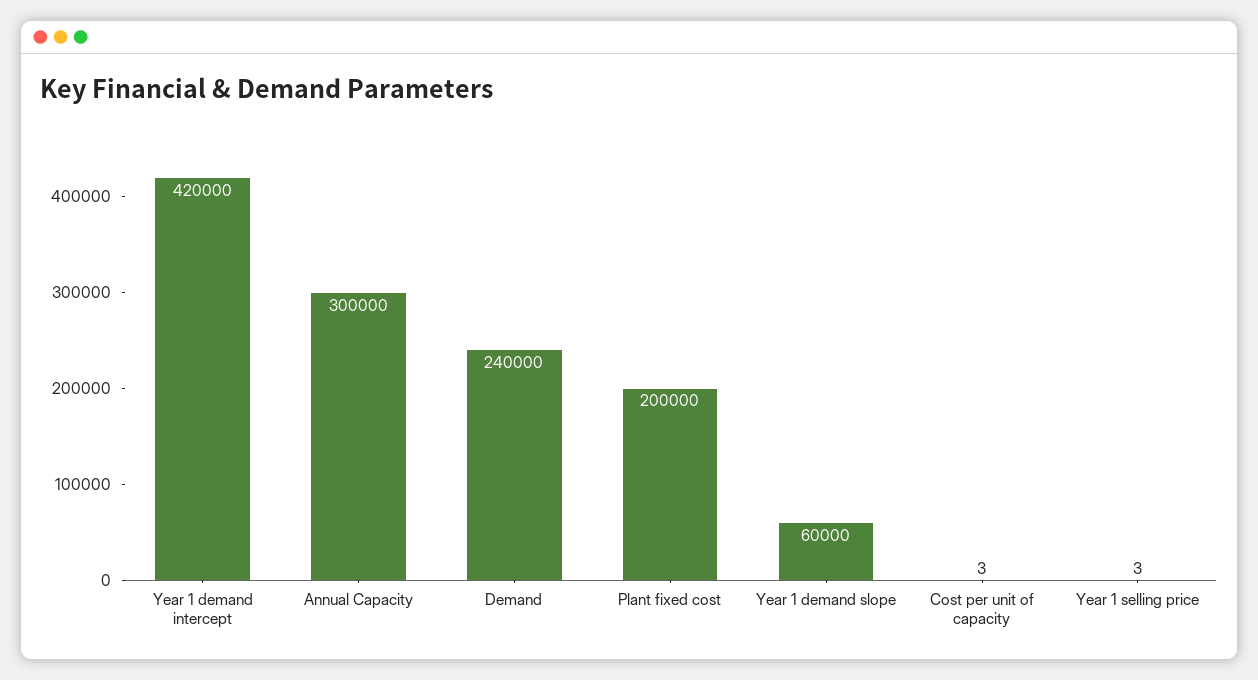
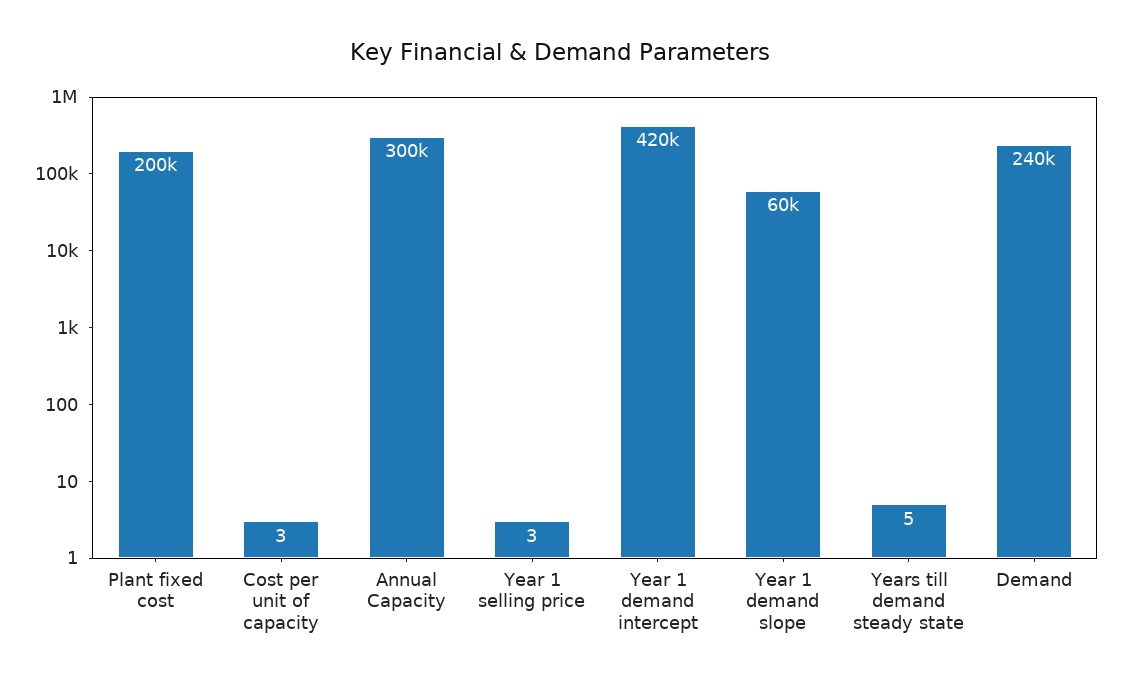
  {
    "Year 1 demand intercept": 420000,
    "Annual Capacity": 300000,
    "Demand": 240000,
    "Plant fixed cost": 200000,
    "Year 1 demand slope": 60000,
    "Cost per unit of capacity": 3,
-   "Year 1 selling price": 3
+   "Year 1 selling price": 3,
+   "Years till demand steady state": 5
  }

